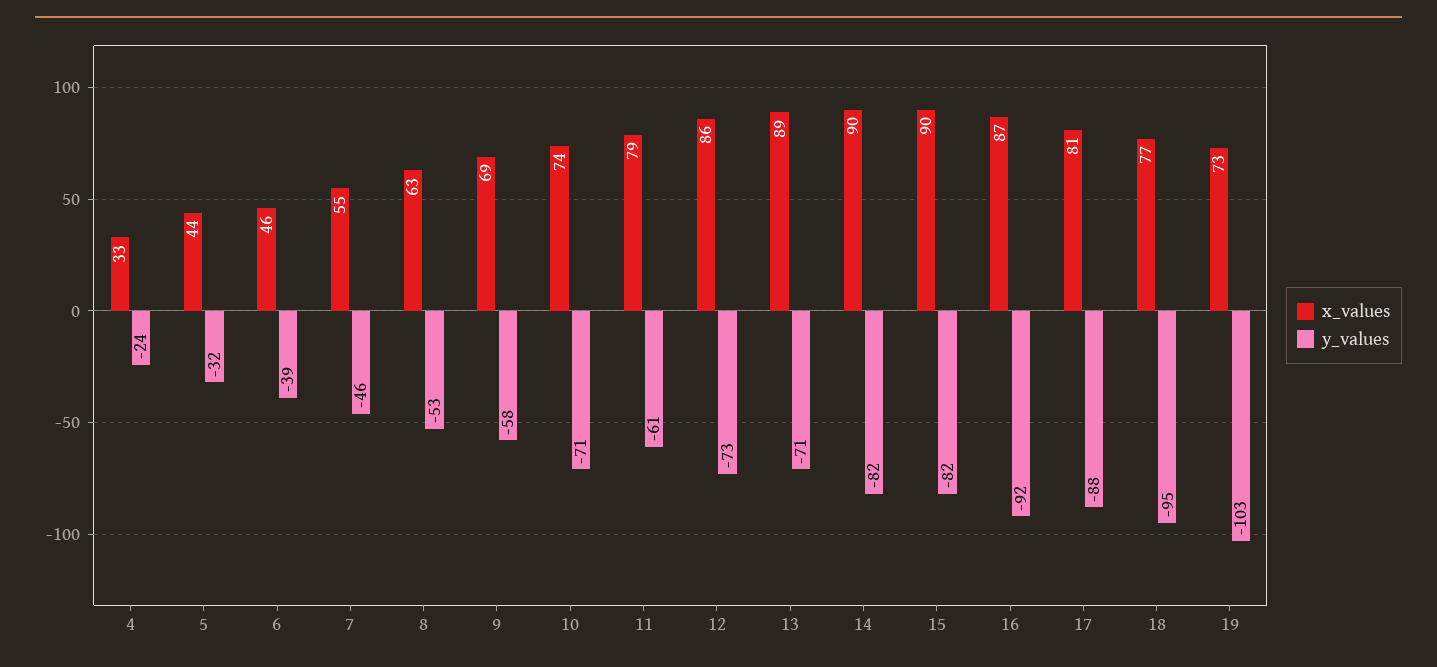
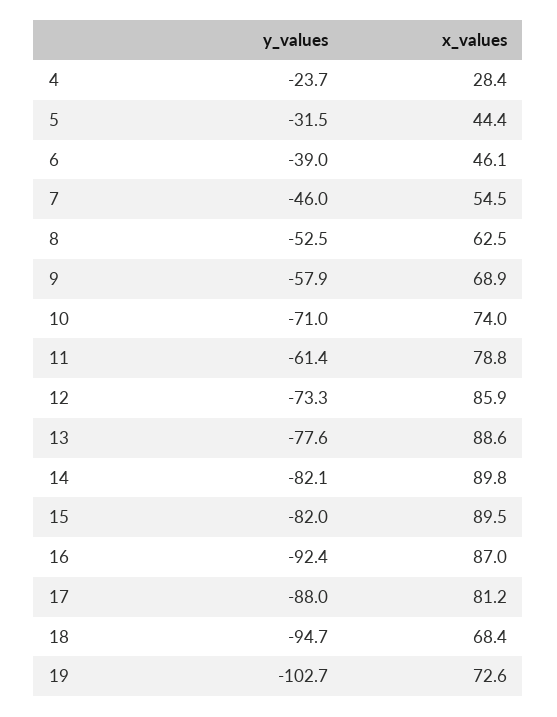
  {
    "x_values": {
-     "4": 33,
+     "4": 28.4,
      "5": 44.4,
      "6": 46.1,
      "7": 54.5,
      "8": 62.5,
      "9": 68.9,
      "10": 74,
      "11": 78.8,
      "12": 85.9,
      "13": 88.6,
      "14": 89.8,
      "15": 89.5,
      "16": 87,
      "17": 81.2,
-     "18": 77,
+     "18": 68.4,
      "19": 72.6
    },
    "y_values": {
      "4": -23.7,
      "5": -31.5,
      "6": -39,
      "7": -46,
      "8": -52.5,
      "9": -57.9,
      "10": -71,
      "11": -61.4,
      "12": -73.3,
-     "13": -71,
+     "13": -77.6,
      "14": -82.1,
      "15": -82,
      "16": -92.4,
      "17": -88,
      "18": -94.7,
      "19": -102.7
    }
  }

